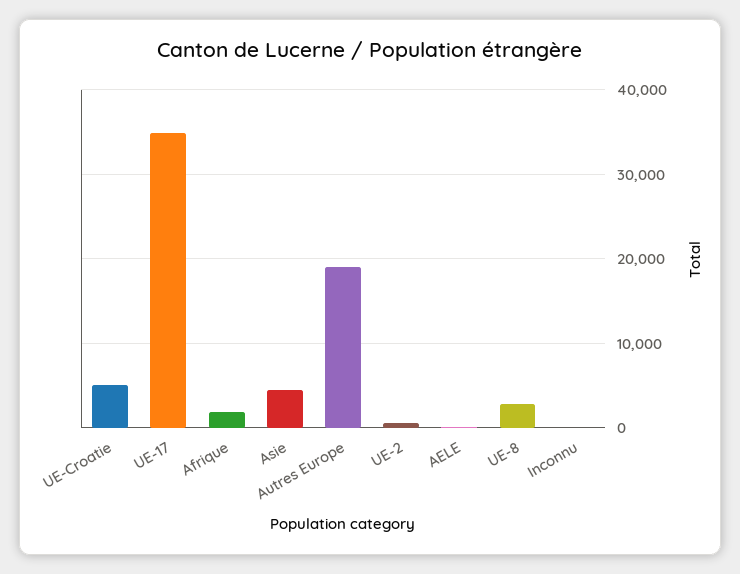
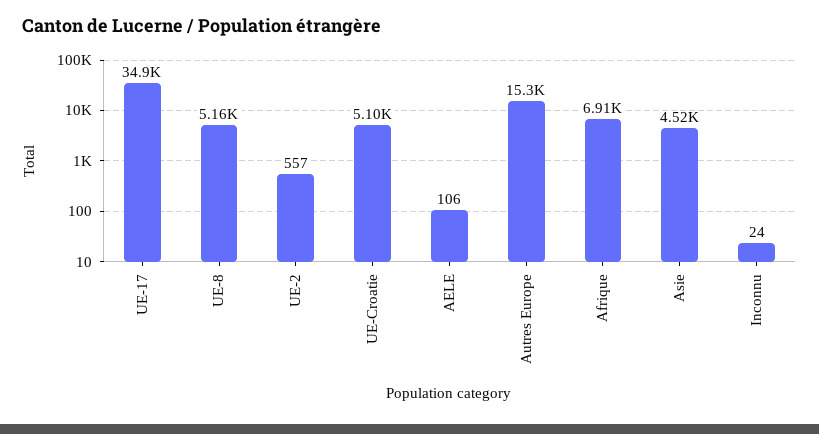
  {
    "UE-Croatie": 5100,
    "UE-17": 34900,
-   "Afrique": 2000,
+   "Afrique": 6910,
    "Asie": 4520,
-   "Autres Europe": 19000,
+   "Autres Europe": 15300,
    "UE-2": 557,
    "AELE": 106,
-   "UE-8": 3000,
+   "UE-8": 5160,
    "Inconnu": 24
  }

